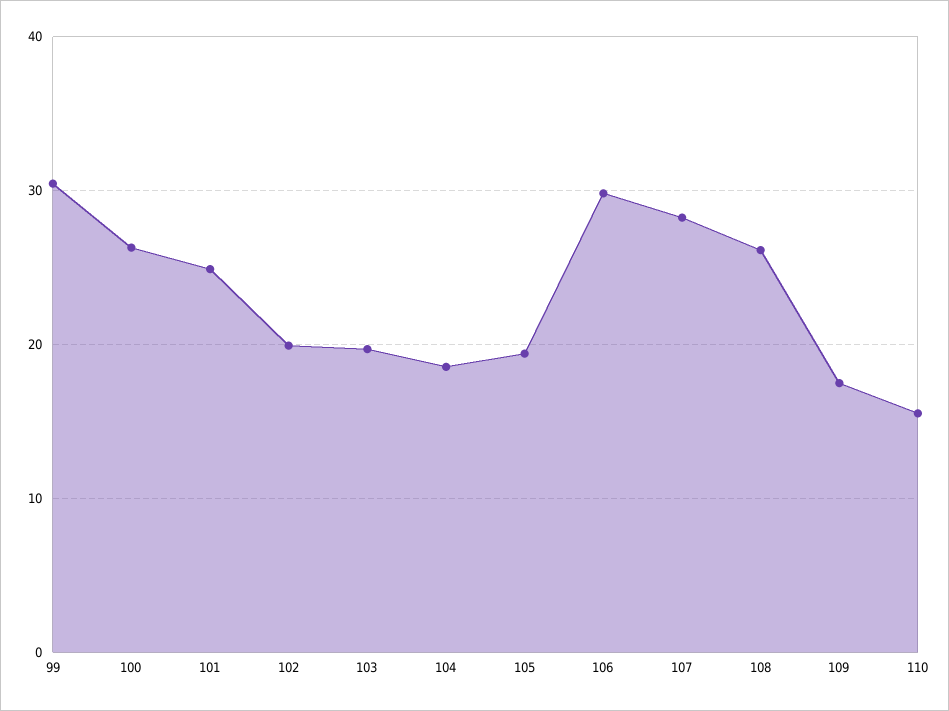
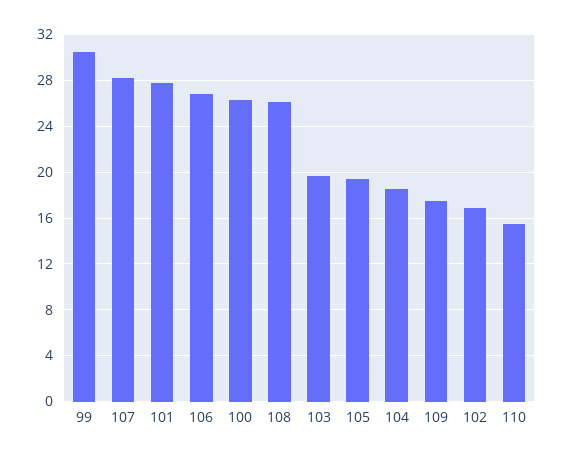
  {
    "99": 30,
    "100": 26,
-   "101": 25,
+   "101": 28,
-   "102": 20,
+   "102": 17,
    "103": 20,
    "104": 19,
    "105": 19,
-   "106": 30,
+   "106": 27,
    "107": 28,
    "108": 26,
    "109": 17,
    "110": 16
  }

